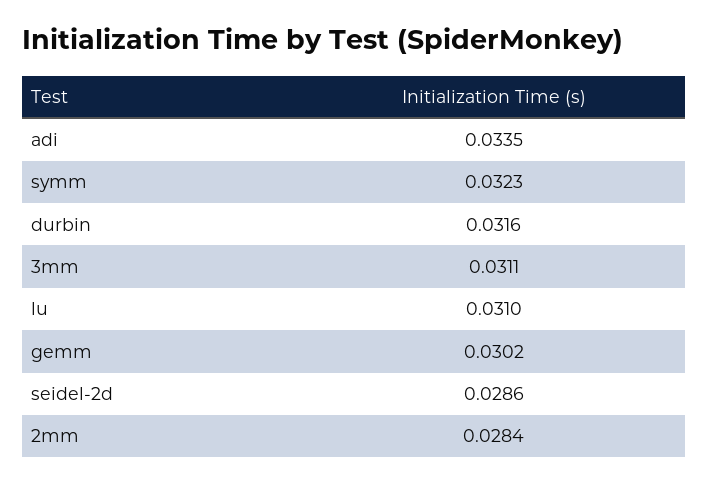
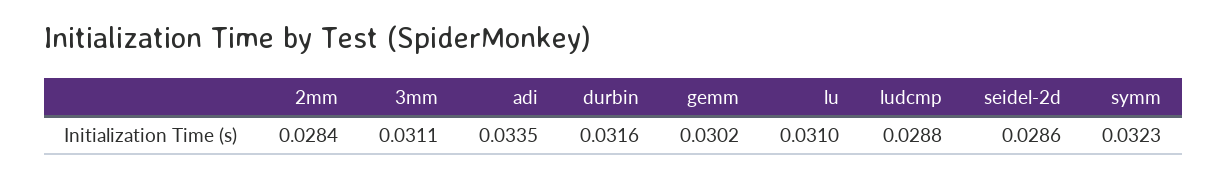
  {
    "adi": 0.0335,
    "symm": 0.0323,
    "durbin": 0.0316,
    "3mm": 0.0311,
    "lu": 0.031,
    "gemm": 0.0302,
    "seidel-2d": 0.0286,
-   "2mm": 0.0284
+   "2mm": 0.0284,
+   "ludcmp": 0.0288
  }

